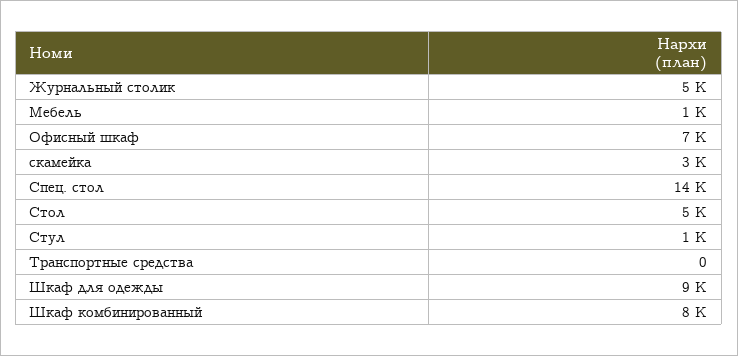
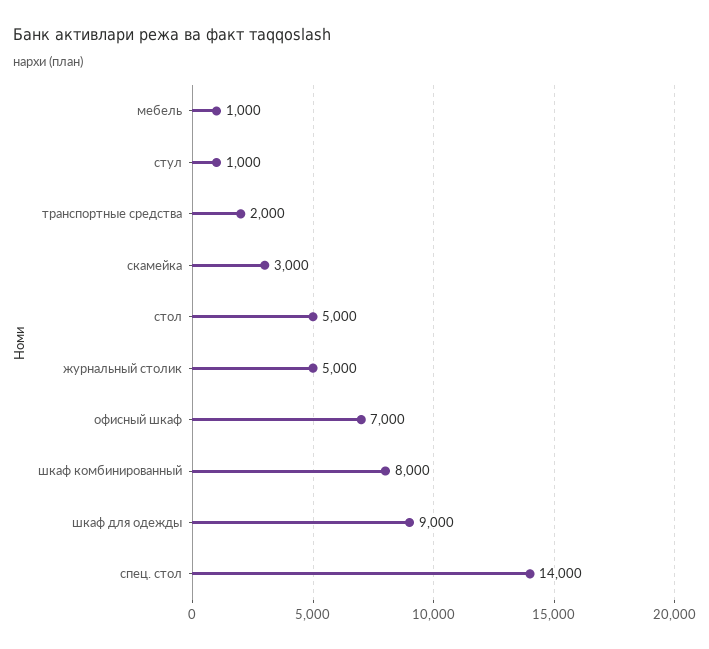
  {
    "Журнальный столик": 5000,
    "Мебель": 1000,
    "Офисный шкаф": 7000,
    "скамейка": 3000,
    "Спец. стол": 14000,
    "Стол": 5000,
    "Стул": 1000,
-   "Транспортные средства": 0,
+   "Транспортные средства": 2000,
    "Шкаф для одежды": 9000,
    "Шкаф комбинированный": 8000
  }

